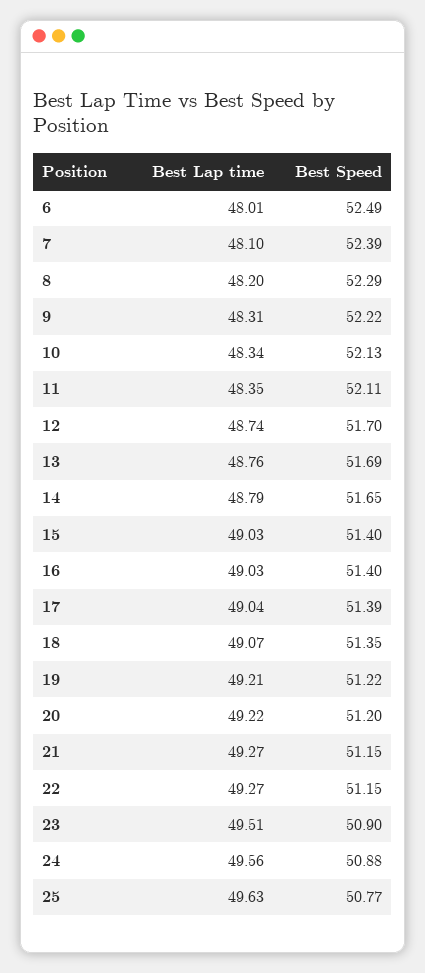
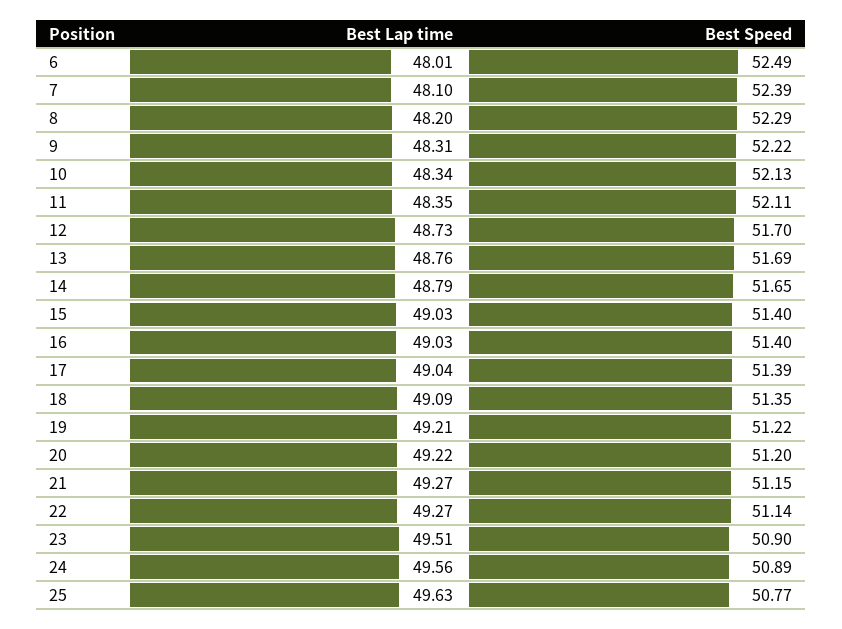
  {
    "Best Lap time": {
      "6": 48.01,
      "7": 48.1,
      "8": 48.2,
      "9": 48.31,
      "10": 48.34,
      "11": 48.35,
-     "12": 48.74,
+     "12": 48.73,
      "13": 48.76,
      "14": 48.79,
      "15": 49.03,
      "16": 49.03,
      "17": 49.04,
-     "18": 49.07,
+     "18": 49.09,
      "19": 49.21,
      "20": 49.22,
      "21": 49.27,
      "22": 49.27,
      "23": 49.51,
      "24": 49.56,
      "25": 49.63
    },
    "Best Speed": {
      "6": 52.49,
      "7": 52.39,
      "8": 52.29,
      "9": 52.22,
      "10": 52.13,
      "11": 52.11,
      "12": 51.7,
      "13": 51.69,
      "14": 51.65,
      "15": 51.4,
      "16": 51.4,
      "17": 51.39,
      "18": 51.35,
      "19": 51.22,
      "20": 51.2,
      "21": 51.15,
-     "22": 51.15,
+     "22": 51.14,
      "23": 50.9,
-     "24": 50.88,
+     "24": 50.89,
      "25": 50.77
    }
  }

